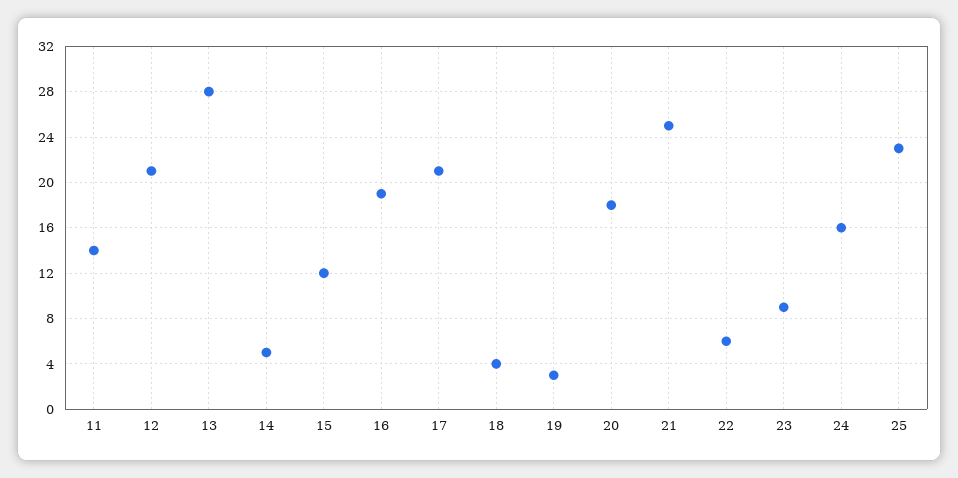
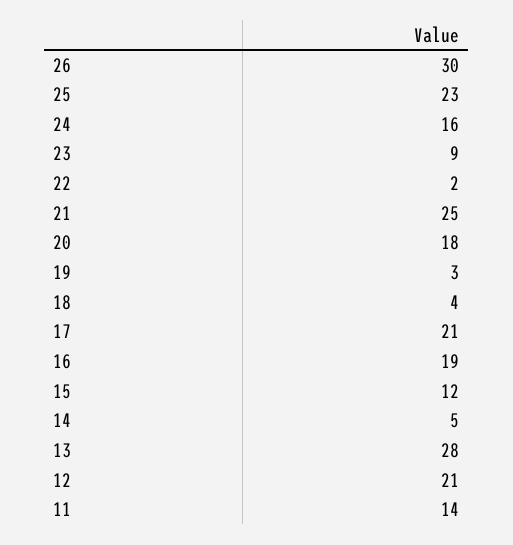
  {
    "11": 14,
    "12": 21,
    "13": 28,
    "14": 5,
    "15": 12,
    "16": 19,
    "17": 21,
    "18": 4,
    "19": 3,
    "20": 18,
    "21": 25,
-   "22": 6,
+   "22": 2,
    "23": 9,
    "24": 16,
-   "25": 23
+   "25": 23,
+   "26": 30
  }

